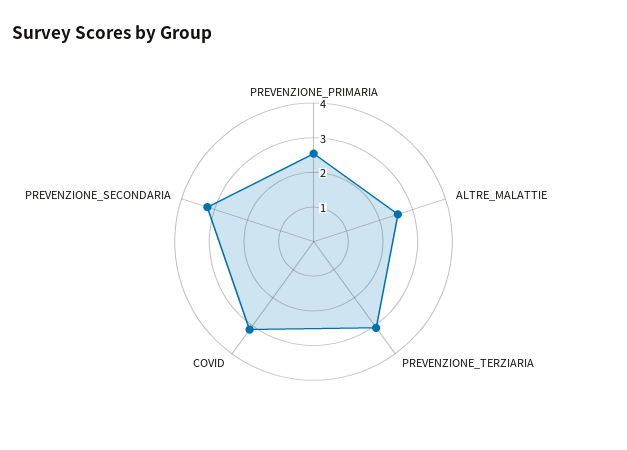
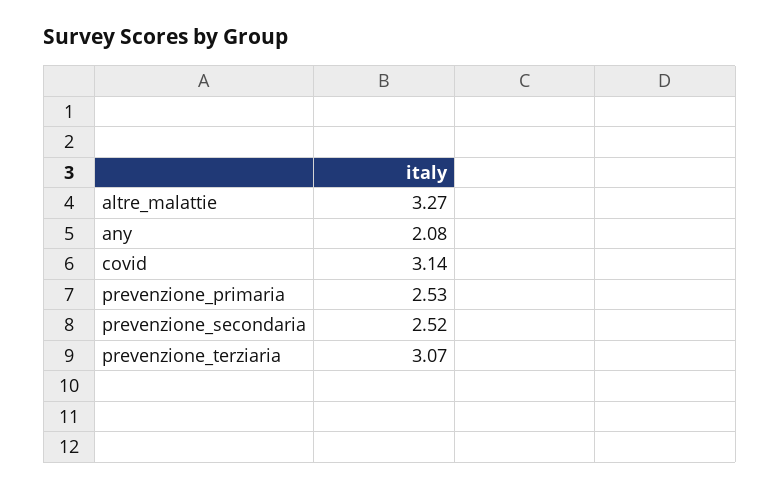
  {
    "PREVENZIONE_PRIMARIA": 2.53,
-   "ALTRE_MALATTIE": 2.5,
+   "ALTRE_MALATTIE": 3.27,
    "PREVENZIONE_TERZIARIA": 3.07,
    "COVID": 3.14,
-   "PREVENZIONE_SECONDARIA": 3.25
+   "PREVENZIONE_SECONDARIA": 2.52,
+   "any": 2.08
  }

